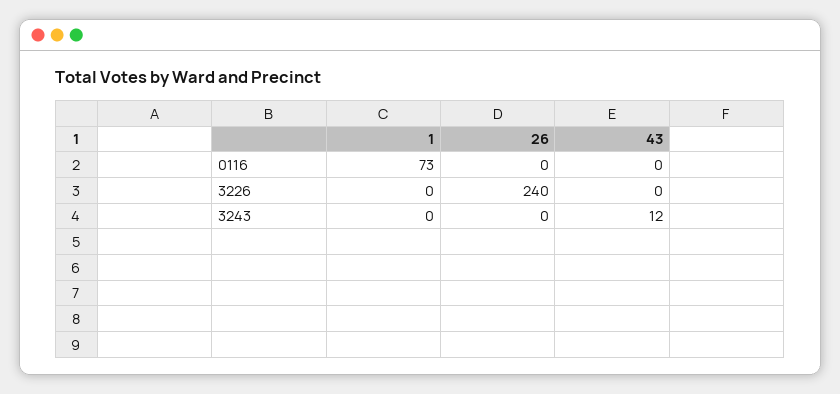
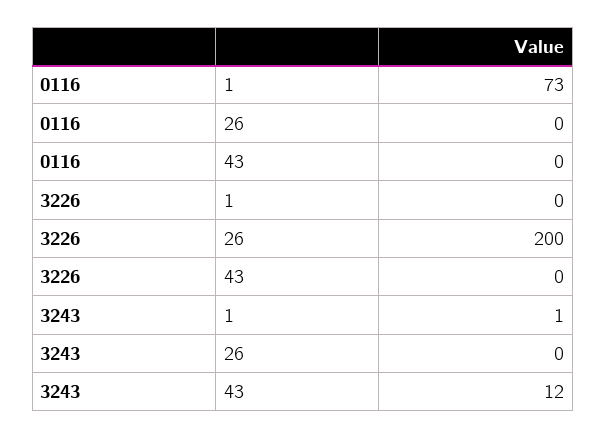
  {
    "1": {
      "0116": 73,
      "3226": 0,
-     "3243": 0
+     "3243": 1
    },
    "26": {
      "0116": 0,
-     "3226": 240,
+     "3226": 200,
      "3243": 0
    },
    "43": {
      "0116": 0,
      "3226": 0,
      "3243": 12
    }
  }

